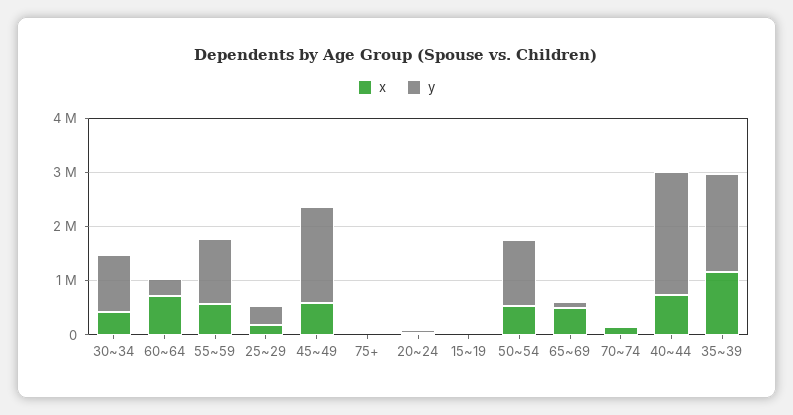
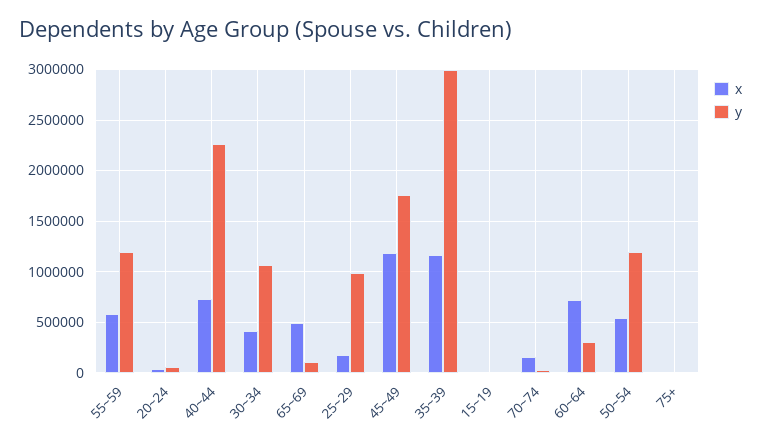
  {
    "x": {
      "30~34": 400000,
      "60~64": 700000,
      "55~59": 600000,
      "25~29": 200000,
-     "45~49": 600000,
+     "45~49": 1200000,
      "75+": 0,
      "20~24": 0,
      "15~19": 0,
      "50~54": 500000,
      "65~69": 500000,
      "70~74": 200000,
      "40~44": 700000,
      "35~39": 1200000
    },
    "y": {
      "30~34": 1100000,
      "60~64": 300000,
      "55~59": 1200000,
-     "25~29": 400000,
+     "25~29": 1000000,
      "45~49": 1800000,
      "75+": 0,
      "20~24": 100000,
      "15~19": 0,
      "50~54": 1200000,
      "65~69": 100000,
      "70~74": 0,
      "40~44": 2300000,
-     "35~39": 1800000
+     "35~39": 3000000
    }
  }

